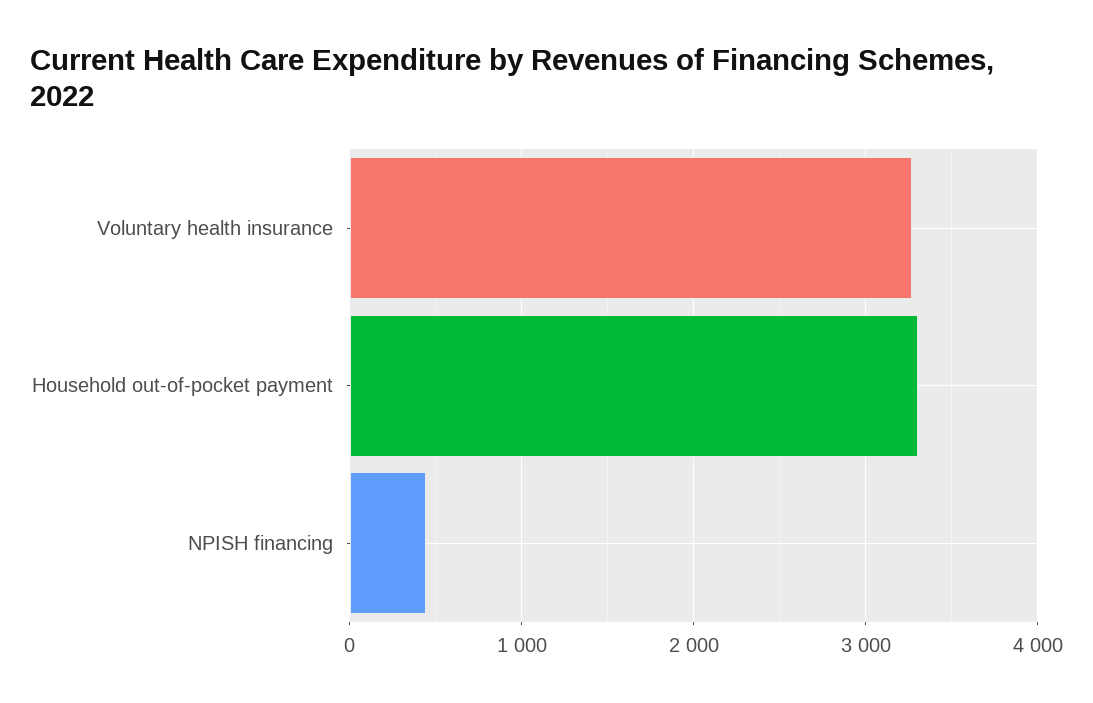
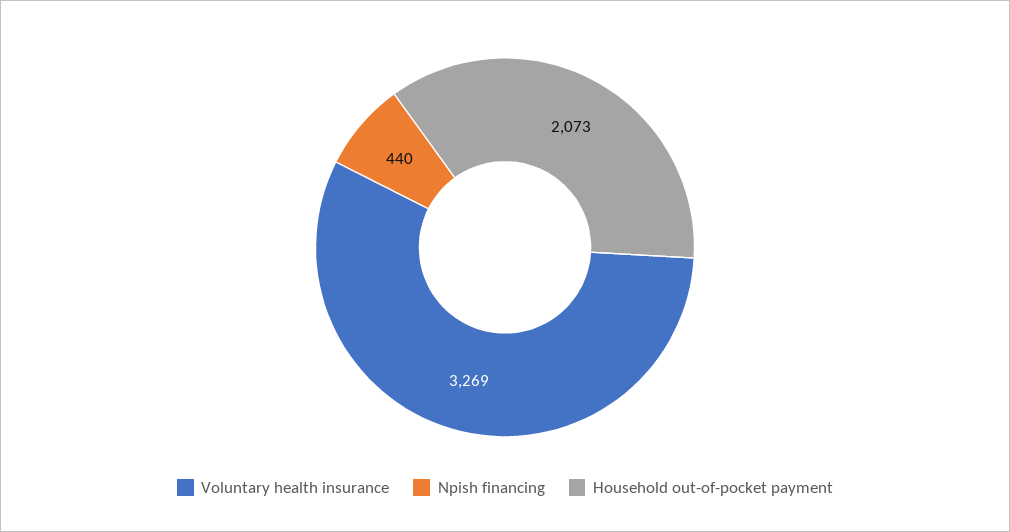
  {
    "Voluntary health insurance": 3269,
-   "Household out-of-pocket payment": 3300,
+   "Household out-of-pocket payment": 2073,
    "NPISH financing": 440
  }

